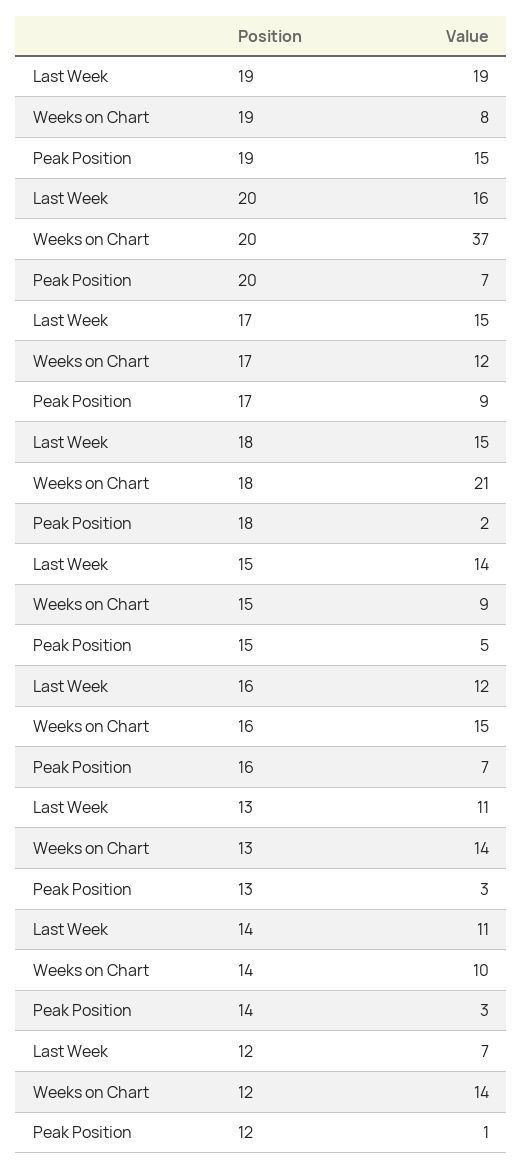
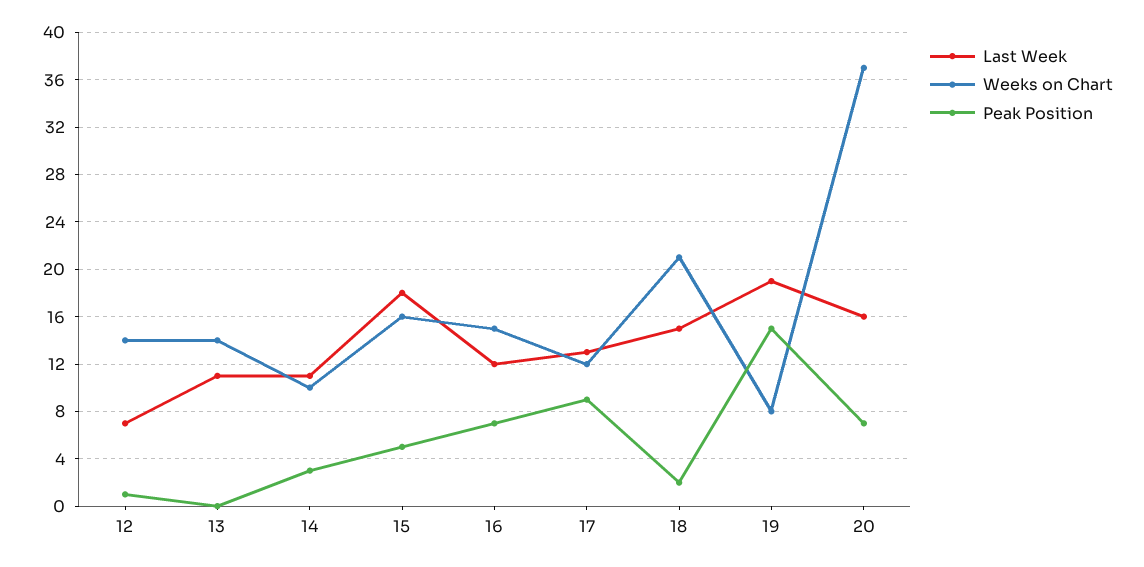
  {
    "Last Week": {
      "19": 19,
      "20": 16,
-     "17": 15,
+     "17": 13,
      "18": 15,
-     "15": 14,
+     "15": 18,
      "16": 12,
      "13": 11,
      "14": 11,
      "12": 7
    },
    "Weeks on Chart": {
      "19": 8,
      "20": 37,
      "17": 12,
      "18": 21,
-     "15": 9,
+     "15": 16,
      "16": 15,
      "13": 14,
      "14": 10,
      "12": 14
    },
    "Peak Position": {
      "19": 15,
      "20": 7,
      "17": 9,
      "18": 2,
      "15": 5,
      "16": 7,
-     "13": 3,
+     "13": 0,
      "14": 3,
      "12": 1
    }
  }

